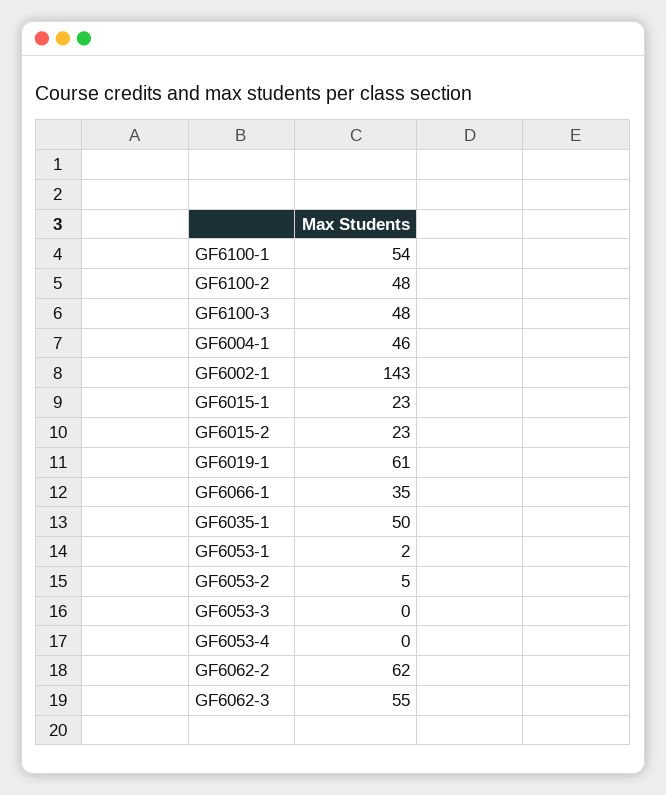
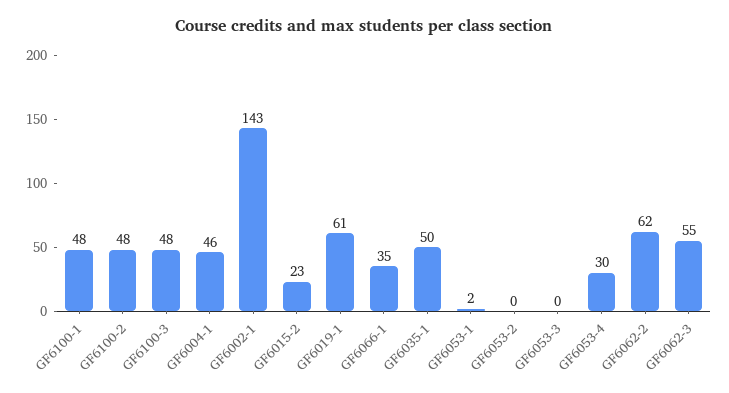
  {
-   "GF6100-1": 54,
+   "GF6100-1": 48,
    "GF6100-2": 48,
    "GF6100-3": 48,
    "GF6004-1": 46,
    "GF6002-1": 143,
-   "GF6015-1": 23,
    "GF6015-2": 23,
    "GF6019-1": 61,
    "GF6066-1": 35,
    "GF6035-1": 50,
    "GF6053-1": 2,
-   "GF6053-2": 5,
+   "GF6053-2": 0,
    "GF6053-3": 0,
-   "GF6053-4": 0,
+   "GF6053-4": 30,
    "GF6062-2": 62,
    "GF6062-3": 55
  }

